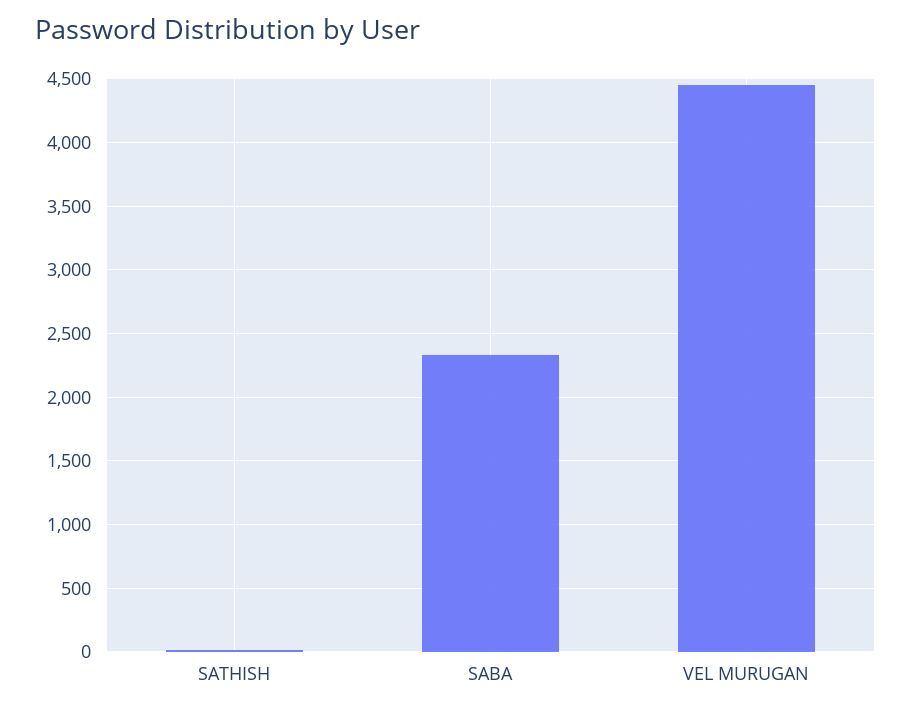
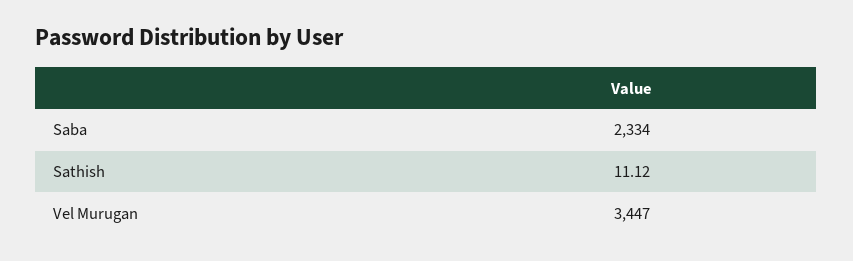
  {
    "SATHISH": 11.12,
    "SABA": 2334,
-   "VEL MURUGAN": 4450
+   "VEL MURUGAN": 3447
  }

